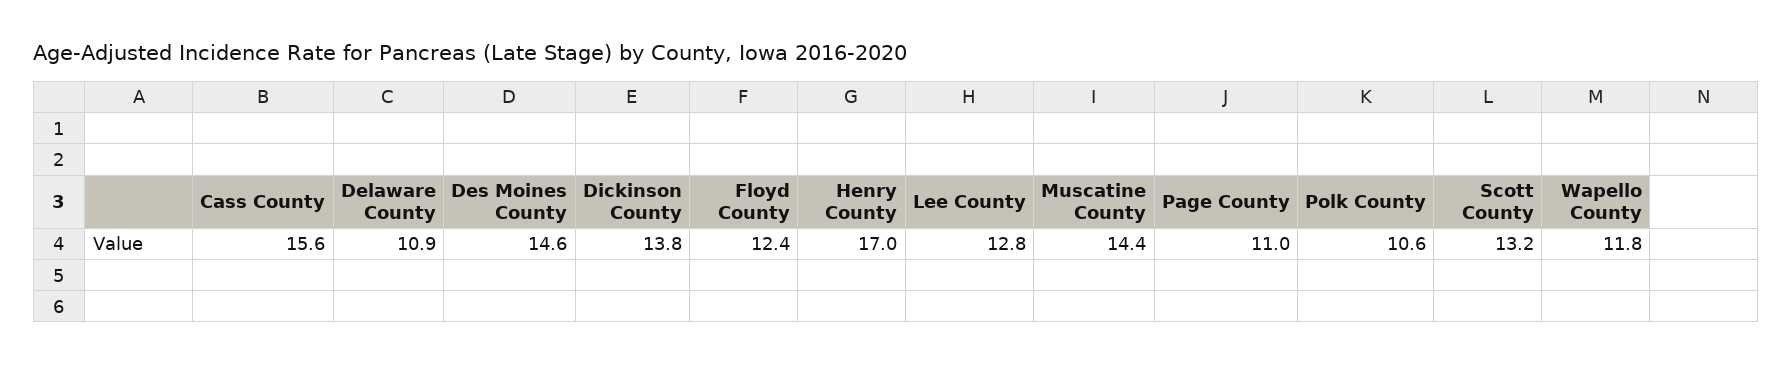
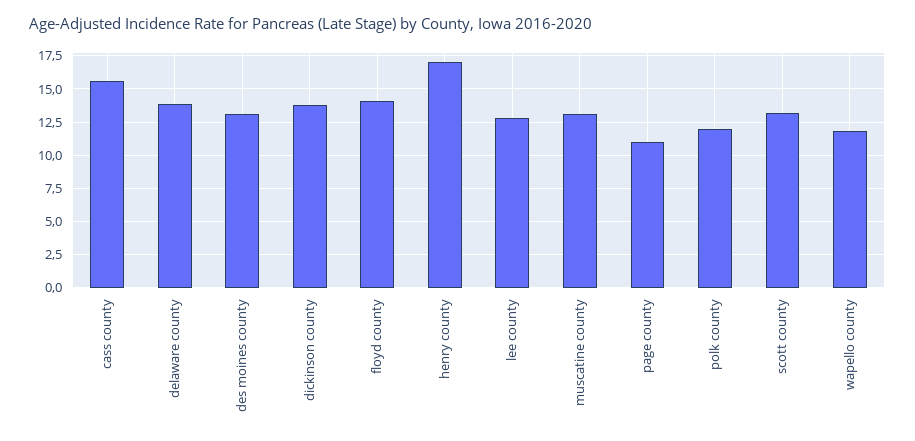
  {
    "Cass County": 15.6,
-   "Delaware County": 10.9,
+   "Delaware County": 14,
-   "Des Moines County": 14.6,
+   "Des Moines County": 13,
    "Dickinson County": 13.8,
-   "Floyd County": 12.4,
+   "Floyd County": 14,
    "Henry County": 17,
    "Lee County": 12.8,
-   "Muscatine County": 14.4,
+   "Muscatine County": 13,
    "Page County": 11,
-   "Polk County": 10.6,
+   "Polk County": 12,
    "Scott County": 13.2,
    "Wapello County": 11.8
  }

